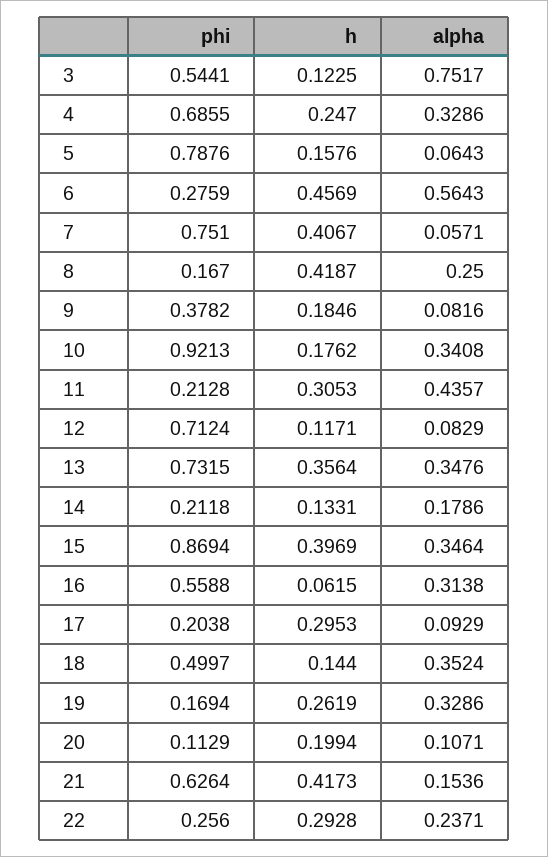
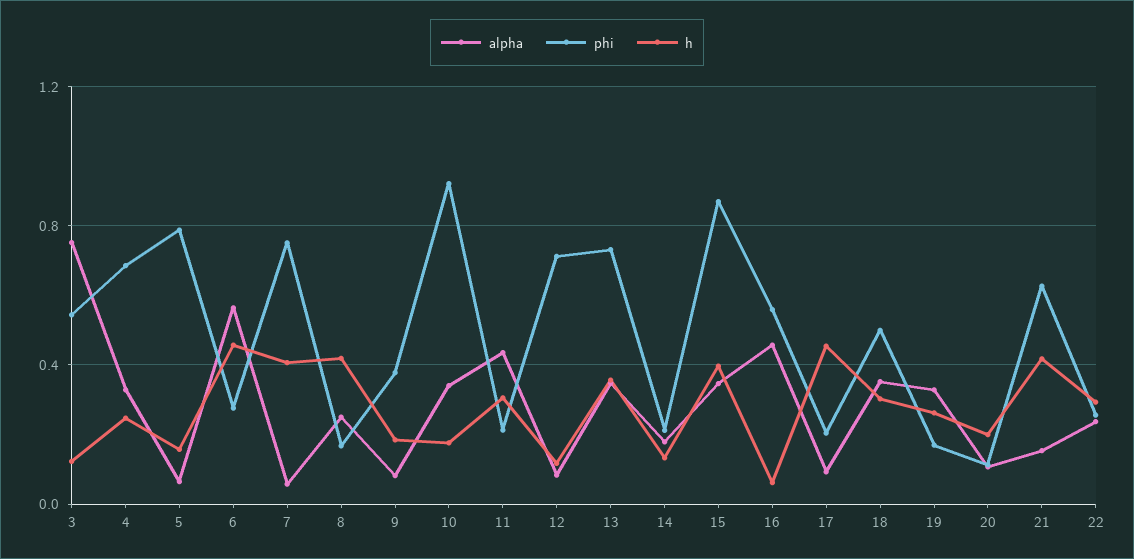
  {
    "phi": {
      "3": 0.5441,
      "4": 0.6855,
      "5": 0.7876,
      "6": 0.2759,
      "7": 0.751,
      "8": 0.167,
      "9": 0.3782,
      "10": 0.9213,
      "11": 0.2128,
      "12": 0.7124,
      "13": 0.7315,
      "14": 0.2118,
      "15": 0.8694,
      "16": 0.5588,
      "17": 0.2038,
      "18": 0.4997,
      "19": 0.1694,
      "20": 0.1129,
      "21": 0.6264,
      "22": 0.256
    },
    "h": {
      "3": 0.1225,
      "4": 0.247,
      "5": 0.1576,
      "6": 0.4569,
      "7": 0.4067,
      "8": 0.4187,
      "9": 0.1846,
      "10": 0.1762,
      "11": 0.3053,
      "12": 0.1171,
      "13": 0.3564,
      "14": 0.1331,
      "15": 0.3969,
      "16": 0.0615,
-     "17": 0.2953,
+     "17": 0.45,
-     "18": 0.144,
+     "18": 0.3,
      "19": 0.2619,
      "20": 0.1994,
      "21": 0.4173,
      "22": 0.2928
    },
    "alpha": {
      "3": 0.7517,
      "4": 0.3286,
      "5": 0.0643,
      "6": 0.5643,
      "7": 0.0571,
      "8": 0.25,
      "9": 0.0816,
      "10": 0.3408,
      "11": 0.4357,
      "12": 0.0829,
      "13": 0.3476,
      "14": 0.1786,
      "15": 0.3464,
-     "16": 0.3138,
+     "16": 0.45,
      "17": 0.0929,
      "18": 0.3524,
      "19": 0.3286,
      "20": 0.1071,
      "21": 0.1536,
      "22": 0.2371
    }
  }

